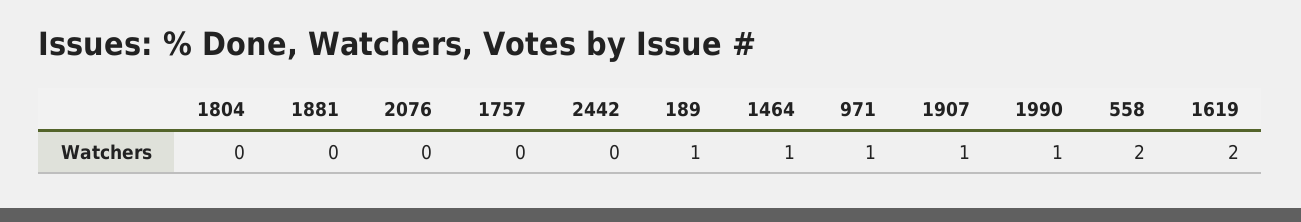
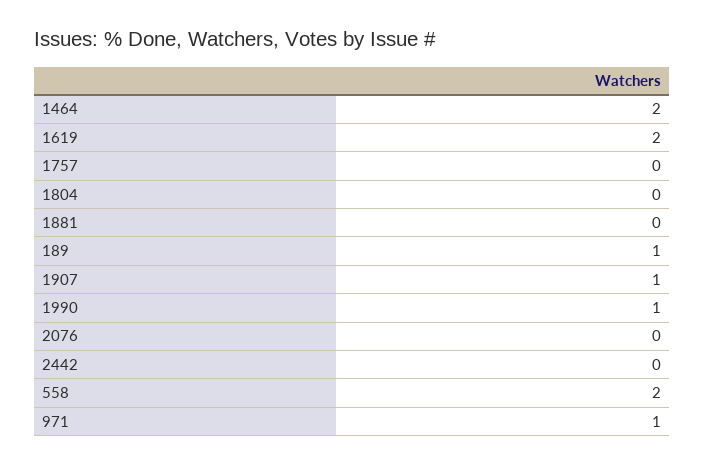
  {
    "1804": 0,
    "1881": 0,
    "2076": 0,
    "1757": 0,
    "2442": 0,
    "189": 1,
-   "1464": 1,
+   "1464": 2,
    "971": 1,
    "1907": 1,
    "1990": 1,
    "558": 2,
    "1619": 2
  }

